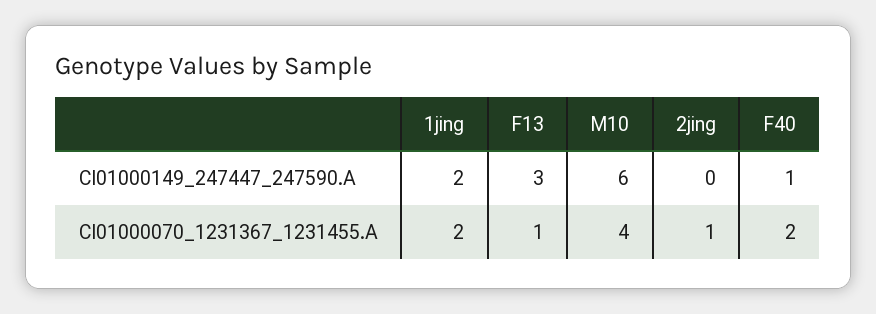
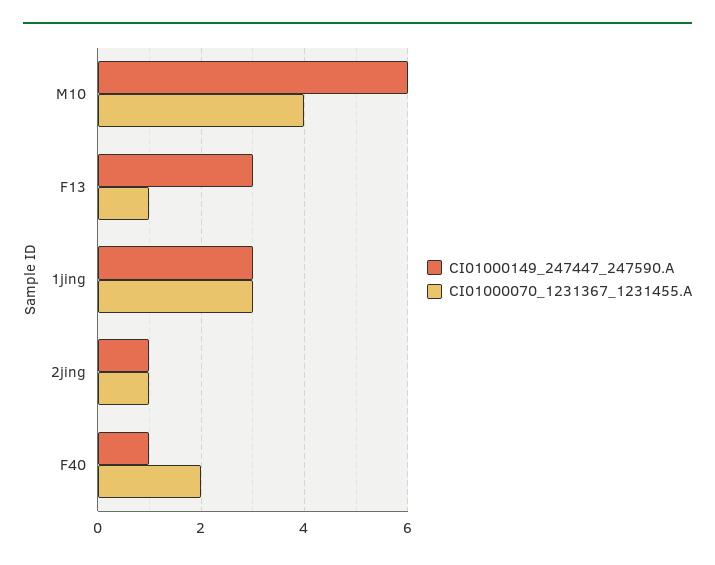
  {
    "CI01000149_247447_247590.A": {
-     "1jing": 2,
+     "1jing": 3,
      "F13": 3,
      "M10": 6,
-     "2jing": 0,
+     "2jing": 1,
      "F40": 1
    },
    "CI01000070_1231367_1231455.A": {
-     "1jing": 2,
+     "1jing": 3,
      "F13": 1,
      "M10": 4,
      "2jing": 1,
      "F40": 2
    }
  }

